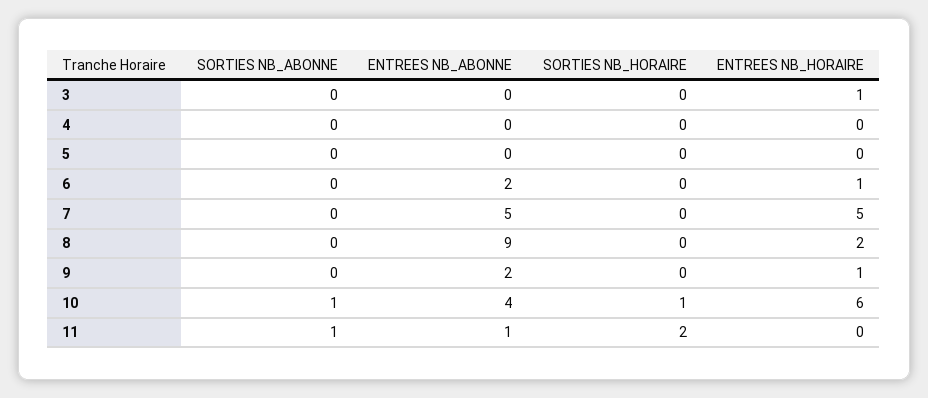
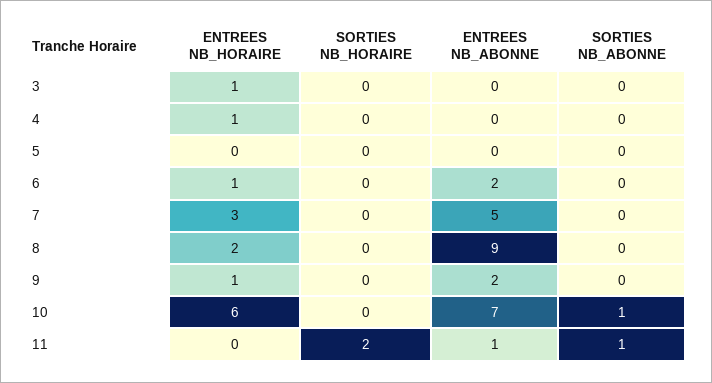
  {
    "SORTIES NB_ABONNE": {
      "3": 0,
      "4": 0,
      "5": 0,
      "6": 0,
      "7": 0,
      "8": 0,
      "9": 0,
      "10": 1,
      "11": 1
    },
    "ENTREES NB_ABONNE": {
      "3": 0,
      "4": 0,
      "5": 0,
      "6": 2,
      "7": 5,
      "8": 9,
      "9": 2,
-     "10": 4,
+     "10": 7,
      "11": 1
    },
    "SORTIES NB_HORAIRE": {
      "3": 0,
      "4": 0,
      "5": 0,
      "6": 0,
      "7": 0,
      "8": 0,
      "9": 0,
-     "10": 1,
+     "10": 0,
      "11": 2
    },
    "ENTREES NB_HORAIRE": {
      "3": 1,
-     "4": 0,
+     "4": 1,
      "5": 0,
      "6": 1,
-     "7": 5,
+     "7": 3,
      "8": 2,
      "9": 1,
      "10": 6,
      "11": 0
    }
  }

